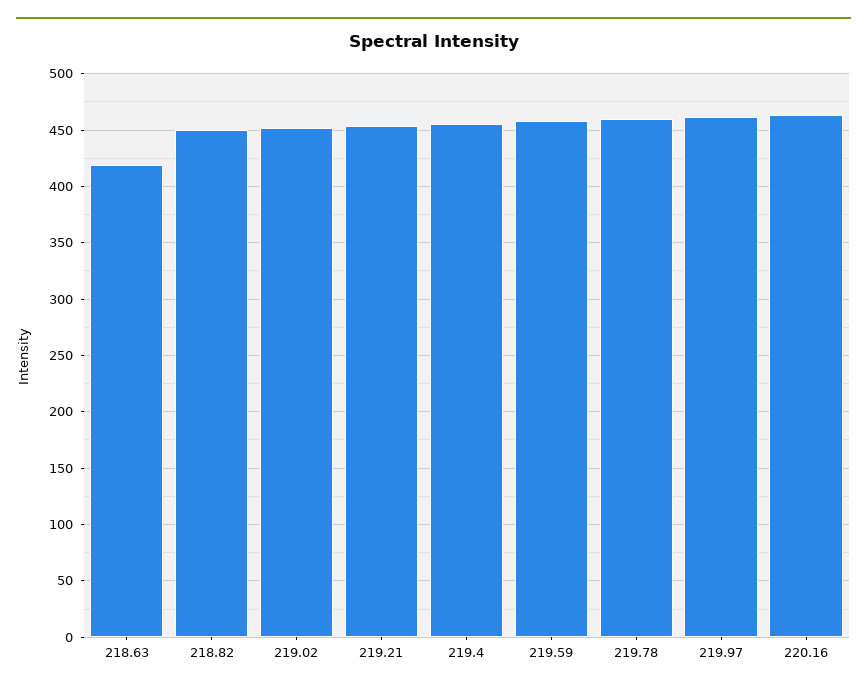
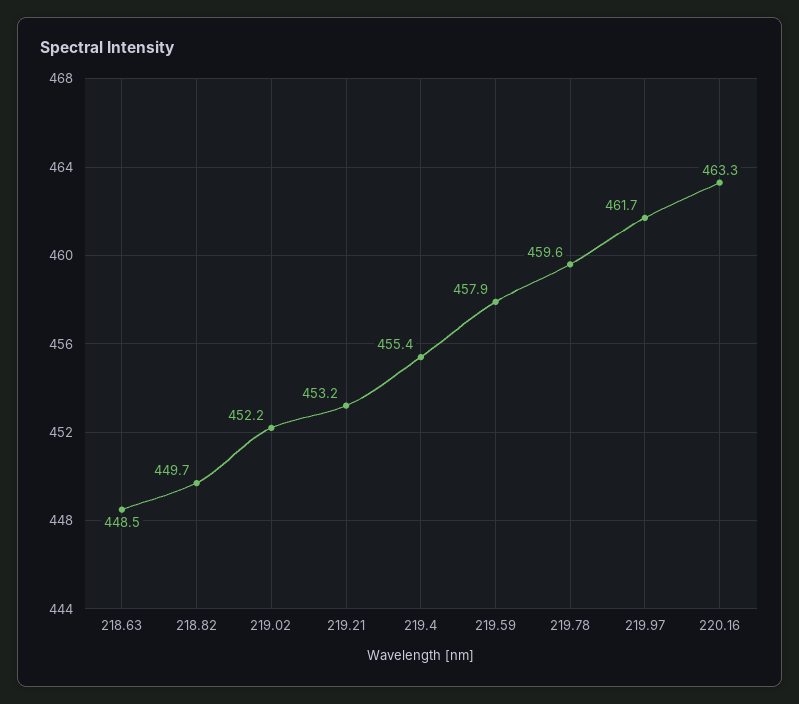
  {
-   "218.63": 420,
+   "218.63": 448.5,
    "218.82": 449.7,
    "219.02": 452.2,
    "219.21": 453.2,
    "219.4": 455.4,
    "219.59": 457.9,
    "219.78": 459.6,
    "219.97": 461.7,
    "220.16": 463.3
  }

